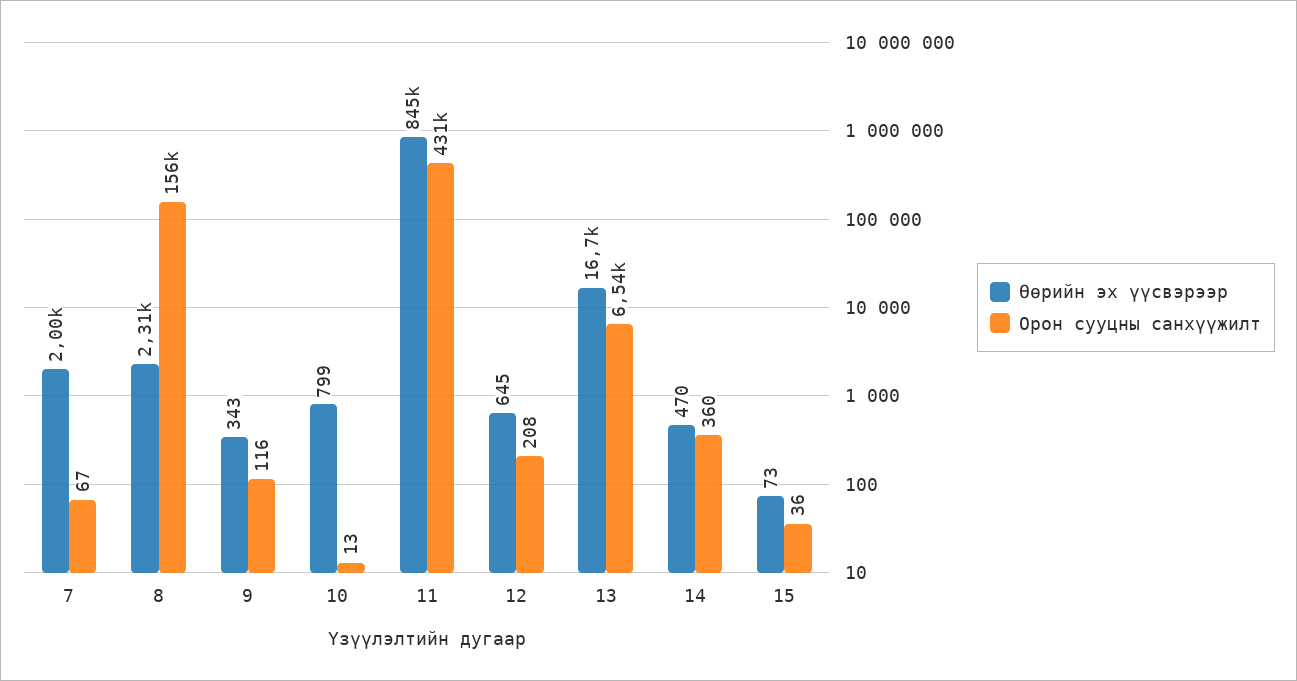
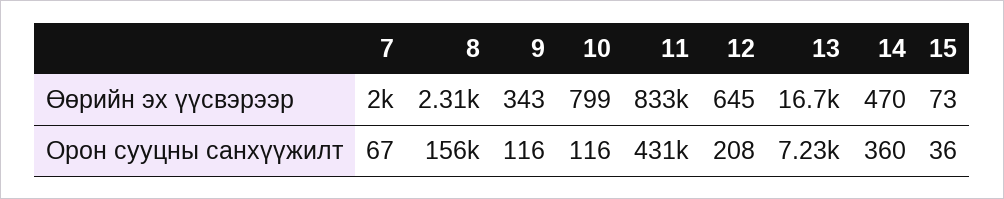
  {
    "Өөрийн эх үүсвэрээр": {
      "7": 2000,
      "8": 2310,
      "9": 343,
      "10": 799,
-     "11": 845000,
+     "11": 833000,
      "12": 645,
      "13": 16700,
      "14": 470,
      "15": 73
    },
    "Орон сууцны санхүүжилт": {
      "7": 67,
      "8": 156000,
      "9": 116,
-     "10": 13,
+     "10": 116,
      "11": 431000,
      "12": 208,
-     "13": 6540,
+     "13": 7230,
      "14": 360,
      "15": 36
    }
  }

